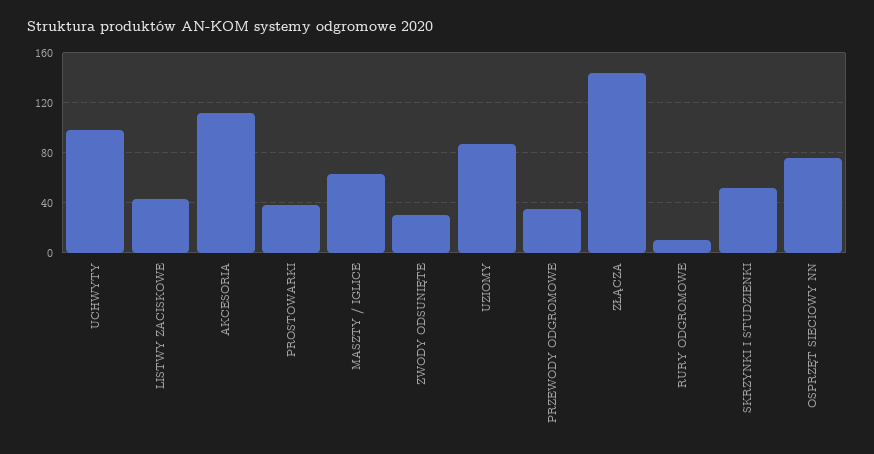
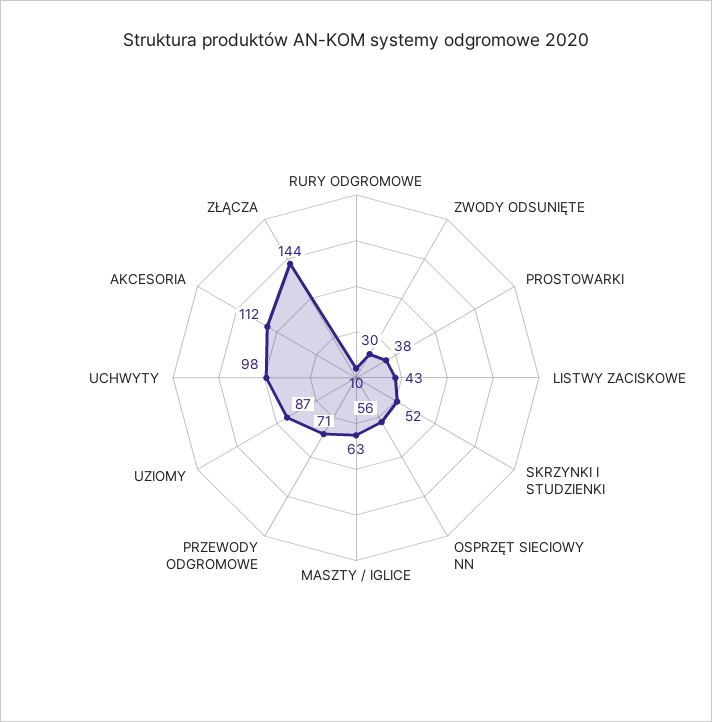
  {
    "UCHWYTY": 98,
    "LISTWY ZACISKOWE": 43,
    "AKCESORIA": 112,
    "PROSTOWARKI": 38,
    "MASZTY / IGLICE": 63,
    "ZWODY ODSUNIĘTE": 30,
    "UZIOMY": 87,
-   "PRZEWODY ODGROMOWE": 35,
+   "PRZEWODY ODGROMOWE": 71,
    "ZŁĄCZA": 144,
    "RURY ODGROMOWE": 10,
    "SKRZYNKI I STUDZIENKI": 52,
-   "OSPRZĘT SIECIOWY NN": 75
+   "OSPRZĘT SIECIOWY NN": 56
  }

